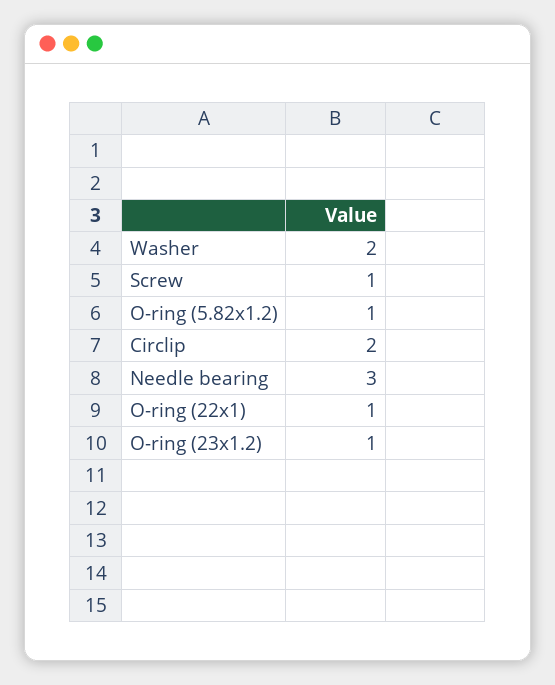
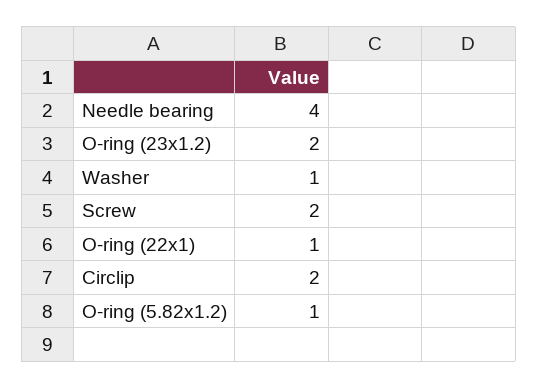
  {
-   "Washer": 2,
+   "Washer": 1,
-   "Screw": 1,
+   "Screw": 2,
    "O-ring (5.82x1.2)": 1,
    "Circlip": 2,
-   "Needle bearing": 3,
+   "Needle bearing": 4,
    "O-ring (22x1)": 1,
-   "O-ring (23x1.2)": 1
+   "O-ring (23x1.2)": 2
  }

